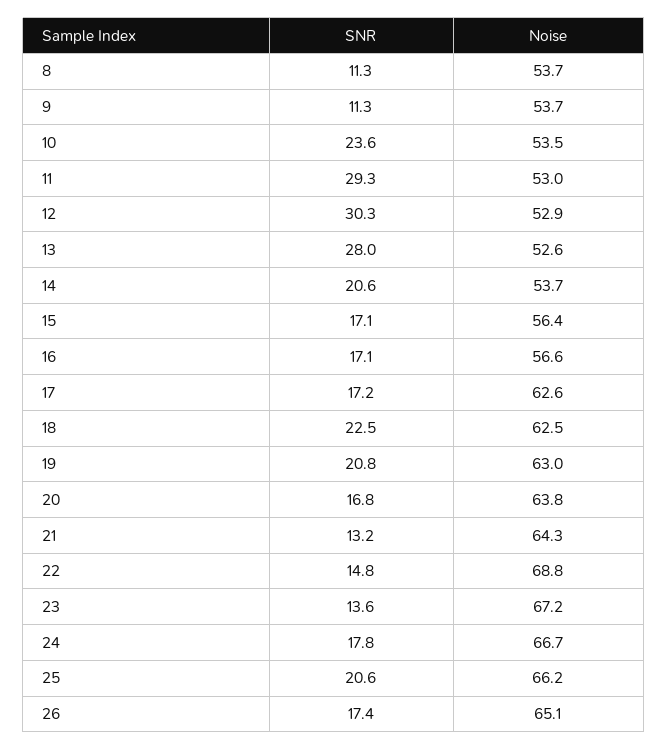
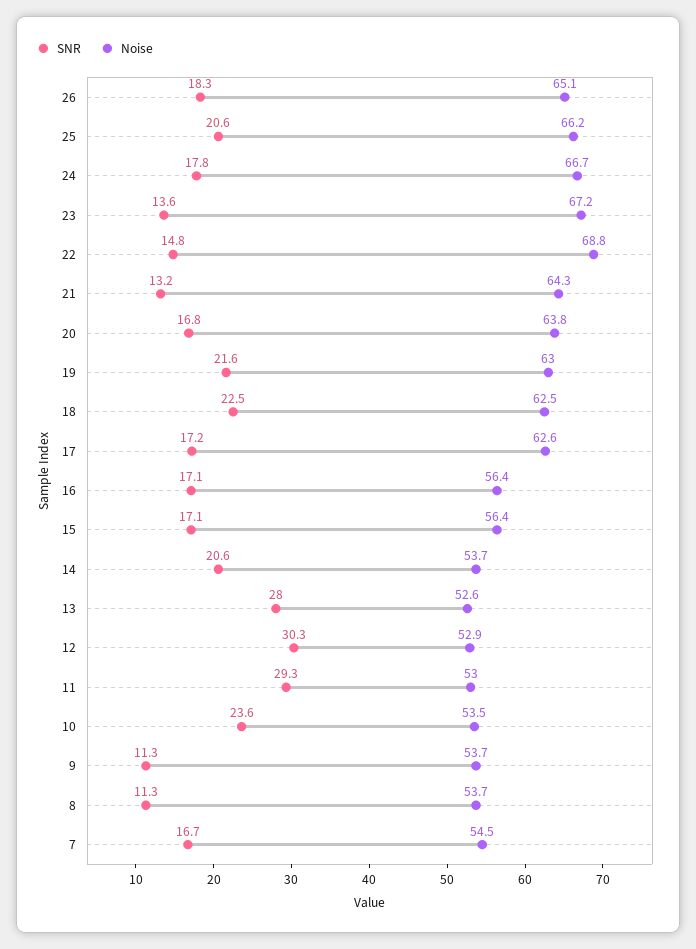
  {
    "SNR": {
      "8": 11.3,
      "9": 11.3,
      "10": 23.6,
      "11": 29.3,
      "12": 30.3,
      "13": 28,
      "14": 20.6,
      "15": 17.1,
      "16": 17.1,
      "17": 17.2,
      "18": 22.5,
-     "19": 20.8,
+     "19": 21.6,
      "20": 16.8,
      "21": 13.2,
      "22": 14.8,
      "23": 13.6,
      "24": 17.8,
      "25": 20.6,
-     "26": 17.4
+     "26": 18.3,
+     "7": 16.7
    },
    "Noise": {
      "8": 53.7,
      "9": 53.7,
      "10": 53.5,
      "11": 53,
      "12": 52.9,
      "13": 52.6,
      "14": 53.7,
      "15": 56.4,
-     "16": 56.6,
+     "16": 56.4,
      "17": 62.6,
      "18": 62.5,
      "19": 63,
      "20": 63.8,
      "21": 64.3,
      "22": 68.8,
      "23": 67.2,
      "24": 66.7,
      "25": 66.2,
-     "26": 65.1
+     "26": 65.1,
+     "7": 54.5
    }
  }

